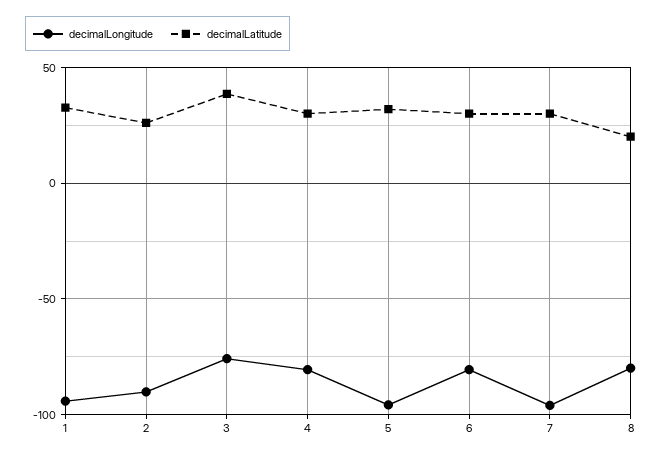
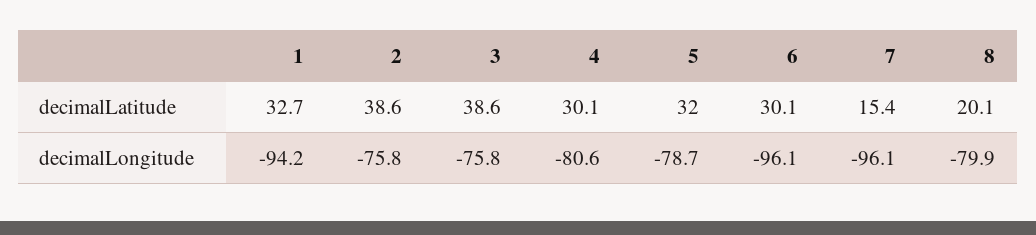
  {
    "decimalLongitude": {
      "1": -94.2,
-     "2": -90,
+     "2": -75.8,
      "3": -75.8,
      "4": -80.6,
-     "5": -95,
+     "5": -78.7,
-     "6": -80,
+     "6": -96.1,
      "7": -96.1,
      "8": -79.9
    },
    "decimalLatitude": {
      "1": 32.7,
-     "2": 25,
+     "2": 38.6,
      "3": 38.6,
      "4": 30.1,
      "5": 32,
      "6": 30.1,
-     "7": 30,
+     "7": 15.4,
      "8": 20.1
    }
  }

